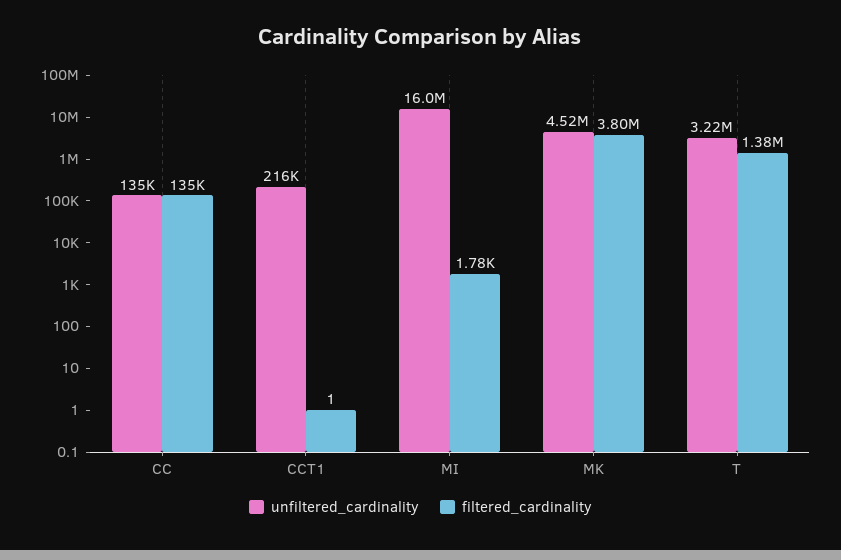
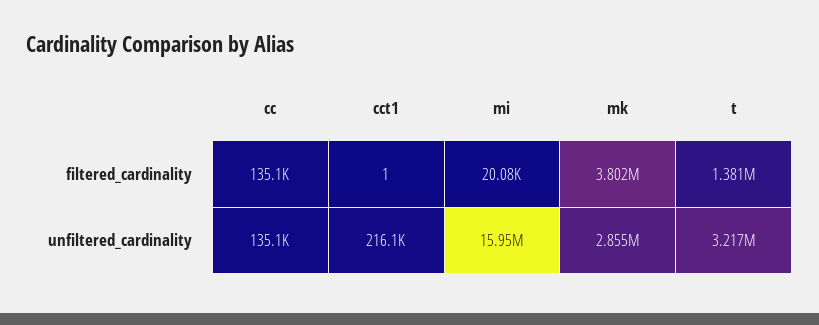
  {
    "unfiltered_cardinality": {
      "CC": 135100,
      "CCT1": 216100,
      "MI": 15950000,
-     "MK": 4520000,
+     "MK": 2855000,
      "T": 3217000
    },
    "filtered_cardinality": {
      "CC": 135100,
      "CCT1": 1,
-     "MI": 1780,
+     "MI": 20080,
      "MK": 3802000,
      "T": 1381000
    }
  }

